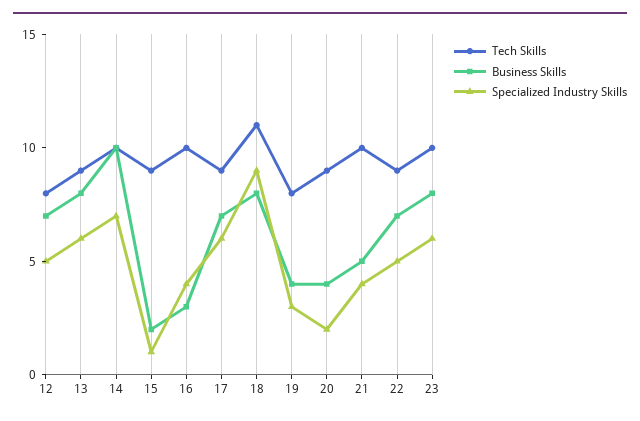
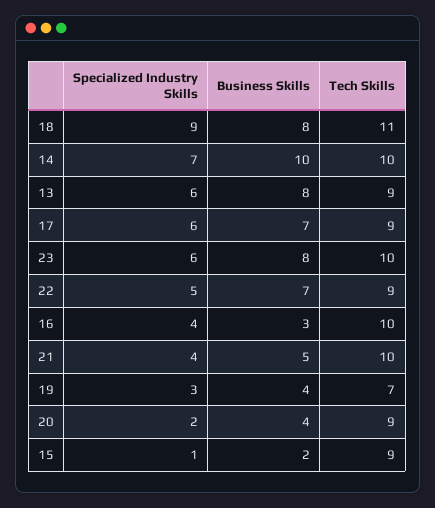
  {
    "Tech Skills": {
-     "12": 8,
      "13": 9,
      "14": 10,
      "15": 9,
      "16": 10,
      "17": 9,
      "18": 11,
-     "19": 8,
+     "19": 7,
      "20": 9,
      "21": 10,
      "22": 9,
      "23": 10
    },
    "Business Skills": {
-     "12": 7,
      "13": 8,
      "14": 10,
      "15": 2,
      "16": 3,
      "17": 7,
      "18": 8,
      "19": 4,
      "20": 4,
      "21": 5,
      "22": 7,
      "23": 8
    },
    "Specialized Industry Skills": {
-     "12": 5,
      "13": 6,
      "14": 7,
      "15": 1,
      "16": 4,
      "17": 6,
      "18": 9,
      "19": 3,
      "20": 2,
      "21": 4,
      "22": 5,
      "23": 6
    }
  }

